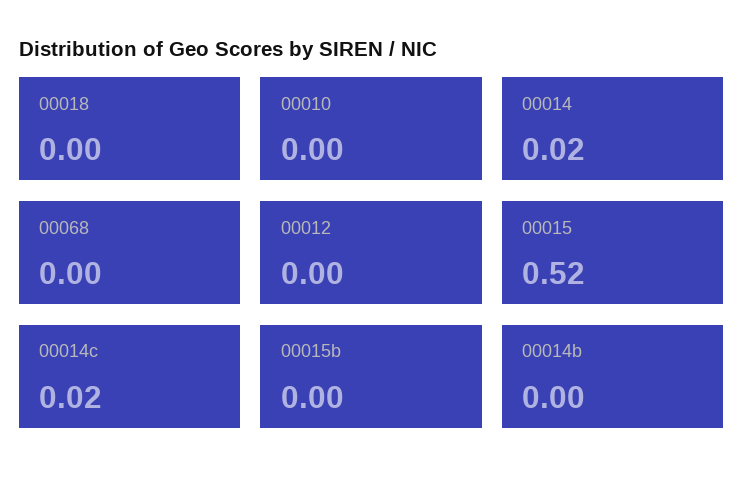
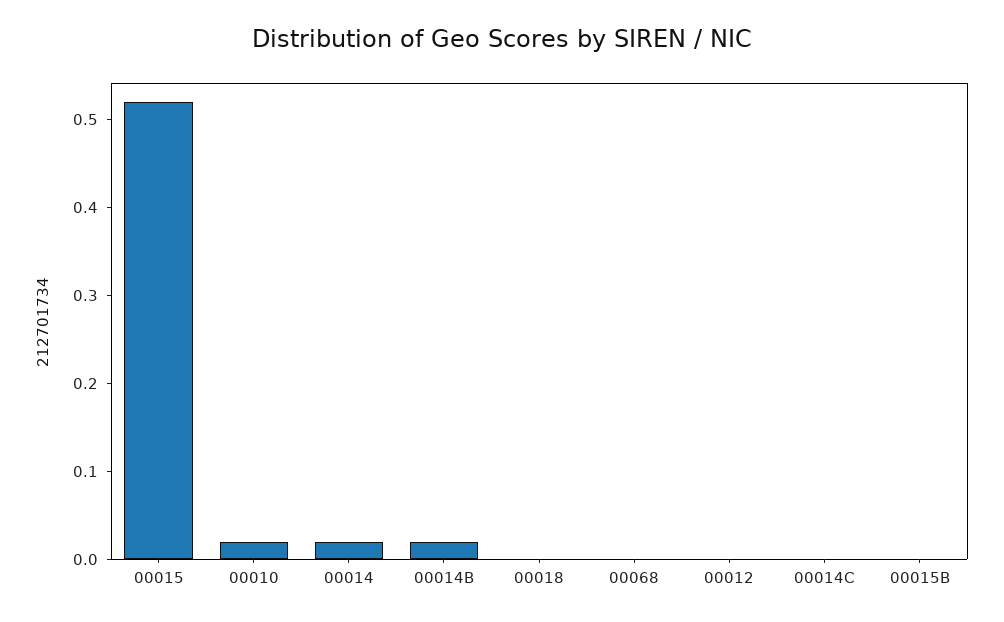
  {
    "00018": 0,
-   "00010": 0,
+   "00010": 0.02,
    "00014": 0.02,
    "00068": 0,
    "00012": 0,
    "00015": 0.52,
-   "00014c": 0.02,
+   "00014c": 0,
    "00015b": 0,
-   "00014b": 0
+   "00014b": 0.02
  }

